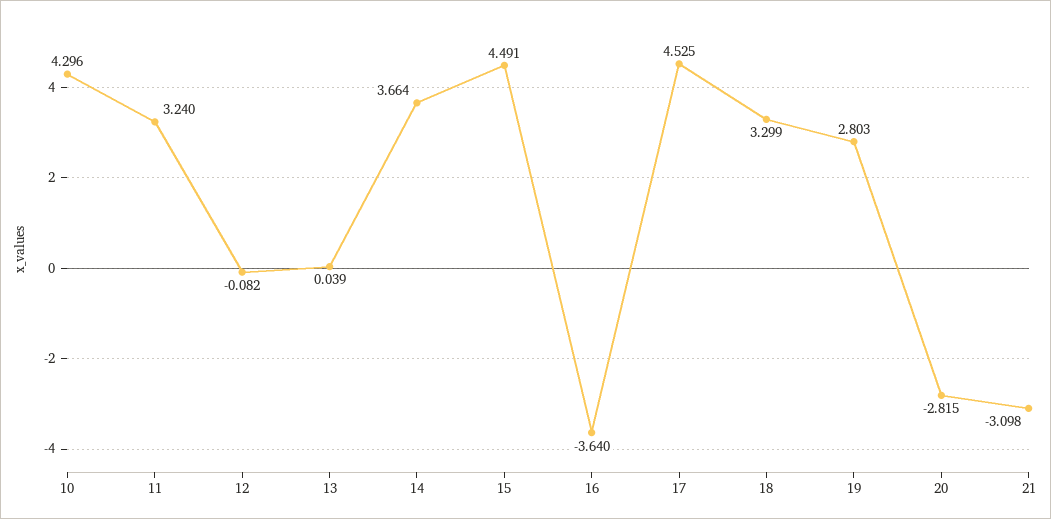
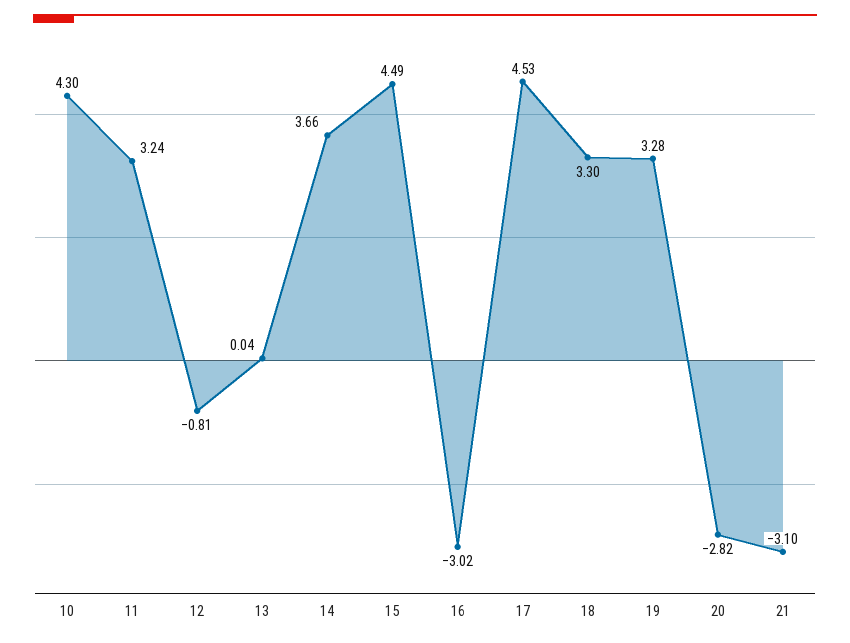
  {
    "10": 4.296,
    "11": 3.24,
-   "12": -0.082,
+   "12": -0.81,
    "13": 0.039,
    "14": 3.664,
    "15": 4.491,
-   "16": -3.64,
+   "16": -3.02,
    "17": 4.525,
    "18": 3.299,
-   "19": 2.803,
+   "19": 3.28,
    "20": -2.815,
    "21": -3.098
  }

